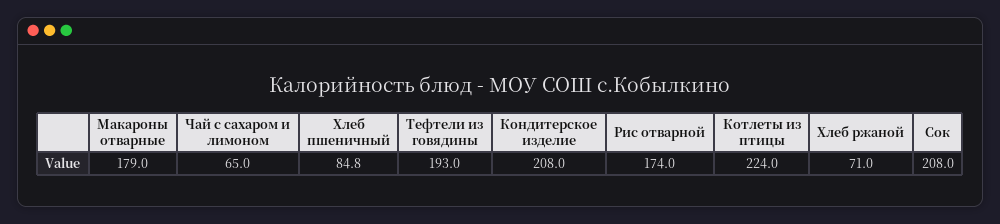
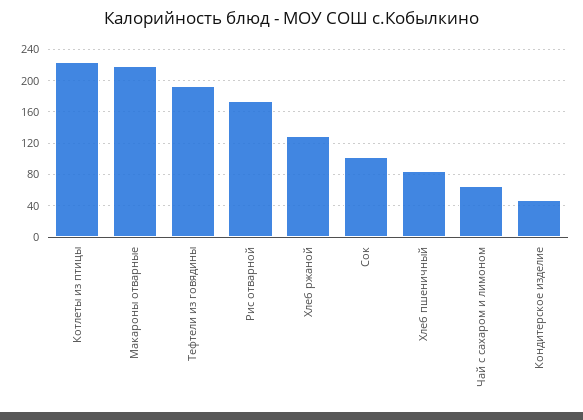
  {
-   "Макароны отварные": 179,
+   "Макароны отварные": 220,
    "Чай с сахаром и лимоном": 65,
    "Хлеб пшеничный": 84.8,
    "Тефтели из говядины": 193,
-   "Кондитерское изделие": 208,
+   "Кондитерское изделие": 50,
    "Рис отварной": 174,
    "Котлеты из птицы": 224,
-   "Хлеб ржаной": 71,
+   "Хлеб ржаной": 130,
-   "Сок": 208
+   "Сок": 100
  }

